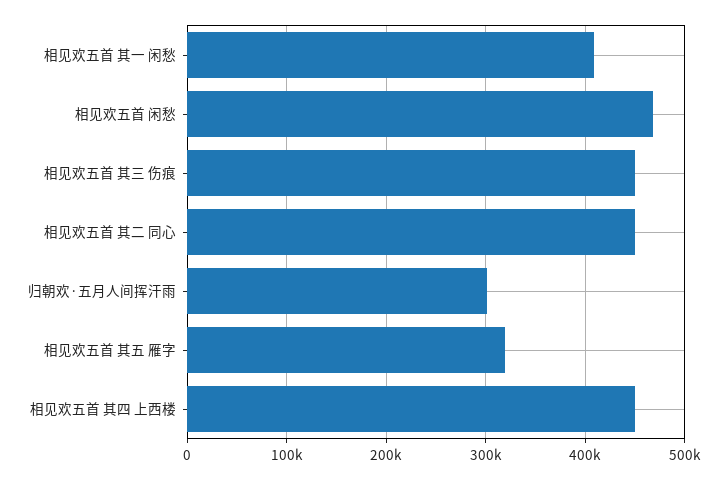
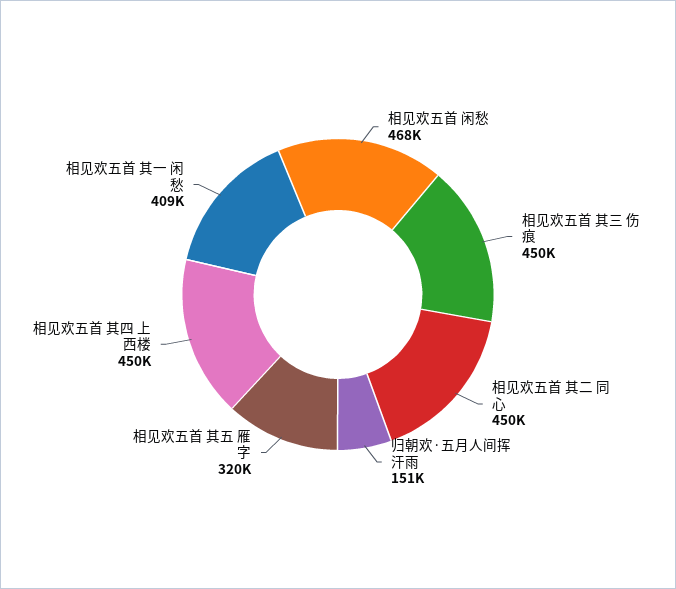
  {
    "相见欢五首 其一 闲愁": 409000,
    "相见欢五首 闲愁": 468000,
    "相见欢五首 其三 伤痕": 450000,
    "相见欢五首 其二 同心": 450000,
-   "归朝欢·五月人间挥汗雨": 300000,
+   "归朝欢·五月人间挥汗雨": 151000,
    "相见欢五首 其五 雁字": 320000,
    "相见欢五首 其四 上西楼": 450000
  }

